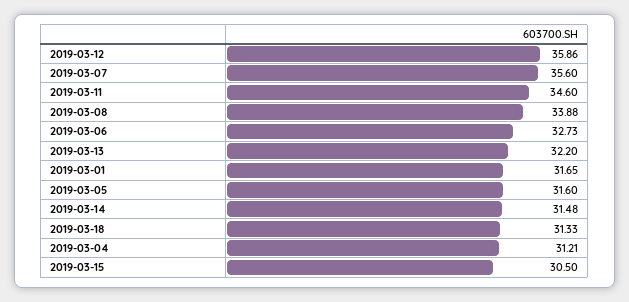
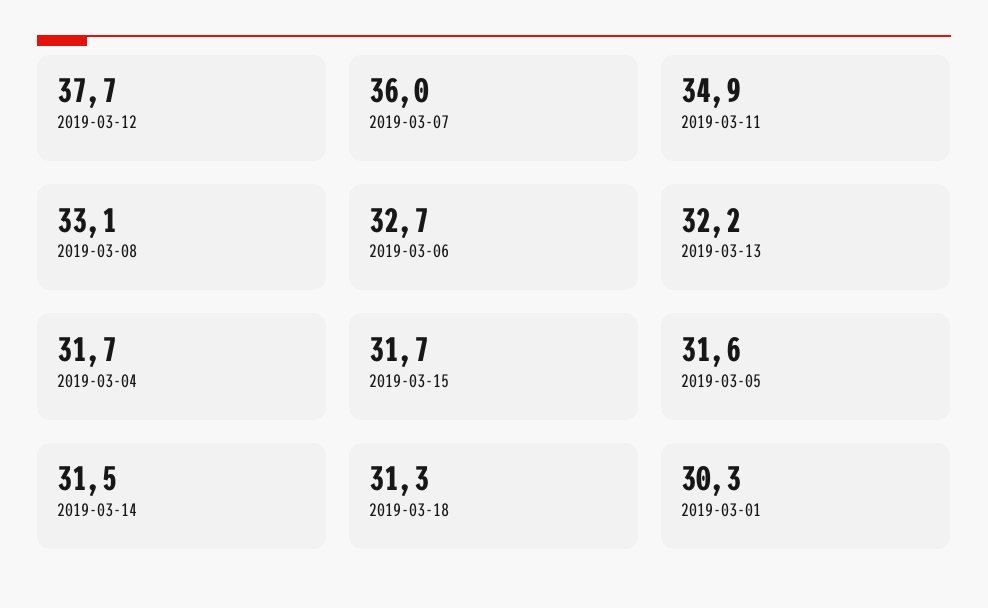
  {
-   "2019-03-12": 35.86,
+   "2019-03-12": 37.7,
-   "2019-03-07": 35.6,
+   "2019-03-07": 36,
-   "2019-03-11": 34.6,
+   "2019-03-11": 34.9,
-   "2019-03-08": 33.88,
+   "2019-03-08": 33.1,
    "2019-03-06": 32.73,
    "2019-03-13": 32.2,
-   "2019-03-01": 31.65,
+   "2019-03-01": 30.3,
    "2019-03-05": 31.6,
    "2019-03-14": 31.48,
    "2019-03-18": 31.33,
-   "2019-03-04": 31.21,
+   "2019-03-04": 31.7,
-   "2019-03-15": 30.5
+   "2019-03-15": 31.7
  }

